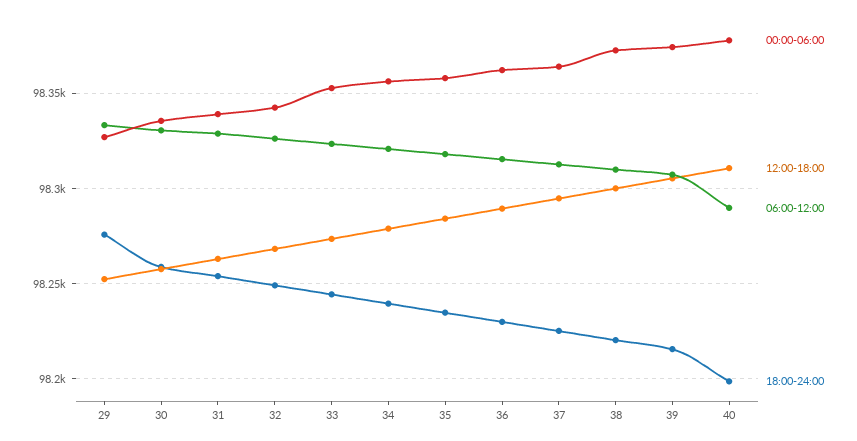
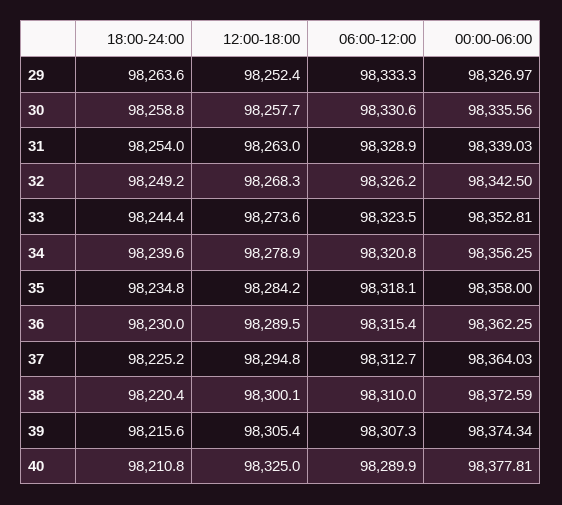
  {
    "00:00-06:00": {
      "29": 98326.97,
      "30": 98335.56,
      "31": 98339.03,
      "32": 98342.5,
      "33": 98352.81,
      "34": 98356.25,
      "35": 98358,
      "36": 98362.25,
      "37": 98364.03,
      "38": 98372.59,
      "39": 98374.34,
      "40": 98377.81
    },
    "12:00-18:00": {
      "29": 98252.4,
      "30": 98257.7,
      "31": 98263,
      "32": 98268.3,
      "33": 98273.6,
      "34": 98278.9,
      "35": 98284.2,
      "36": 98289.5,
      "37": 98294.8,
      "38": 98300.1,
      "39": 98305.4,
-     "40": 98310
+     "40": 98325
    },
    "06:00-12:00": {
      "29": 98333.3,
      "30": 98330.6,
      "31": 98328.9,
      "32": 98326.2,
      "33": 98323.5,
      "34": 98320.8,
      "35": 98318.1,
      "36": 98315.4,
      "37": 98312.7,
      "38": 98310,
      "39": 98307.3,
      "40": 98289.9
    },
    "18:00-24:00": {
-     "29": 98275,
+     "29": 98263.6,
      "30": 98258.8,
      "31": 98254,
      "32": 98249.2,
      "33": 98244.4,
      "34": 98239.6,
      "35": 98234.8,
      "36": 98230,
      "37": 98225.2,
      "38": 98220.4,
      "39": 98215.6,
-     "40": 98200
+     "40": 98210.8
    }
  }

